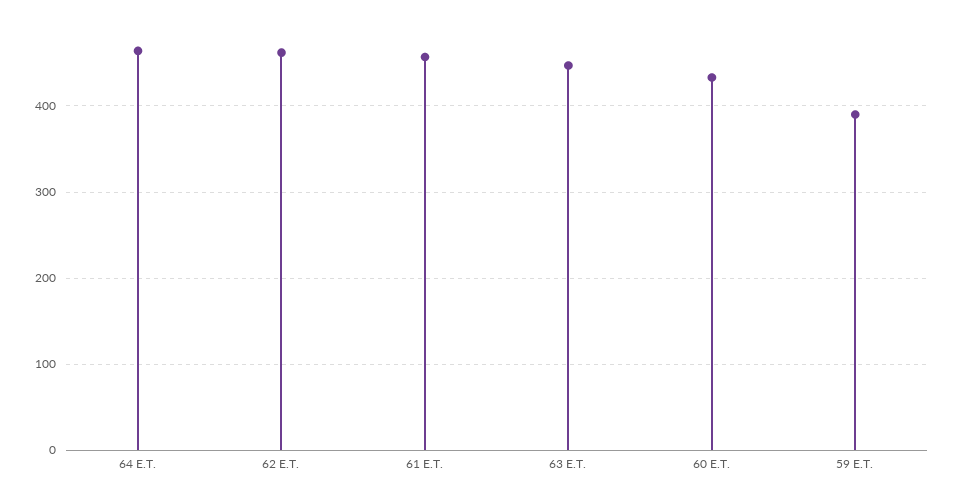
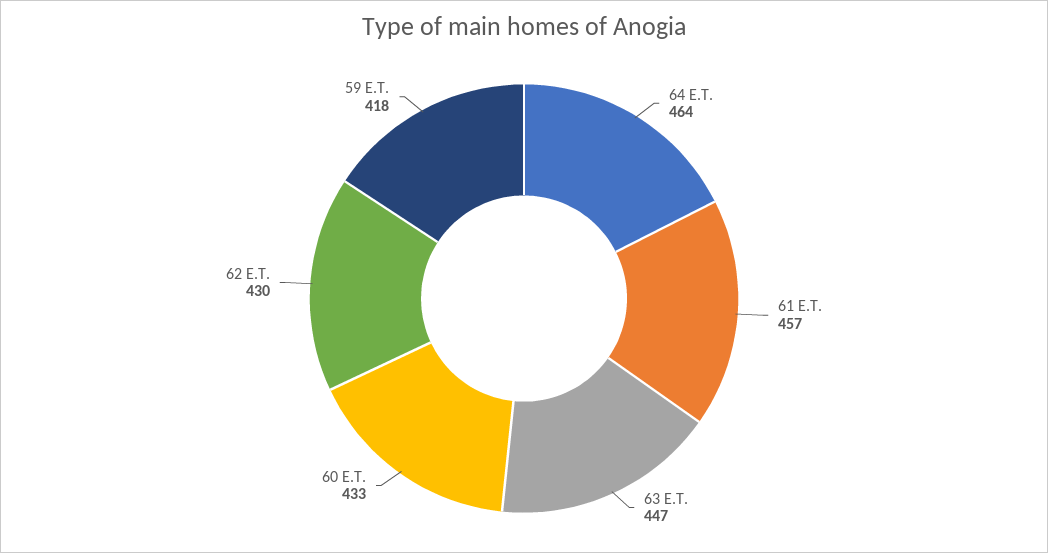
  {
    "64 E.T.": 464,
-   "62 E.T.": 460,
+   "62 E.T.": 430,
    "61 E.T.": 457,
    "63 E.T.": 447,
    "60 E.T.": 433,
-   "59 E.T.": 390
+   "59 E.T.": 418
  }

